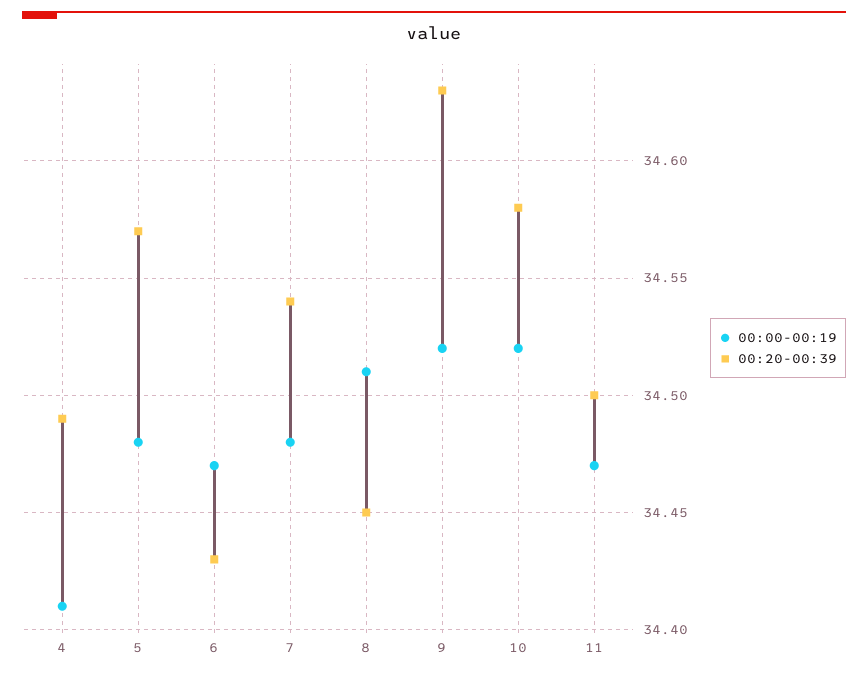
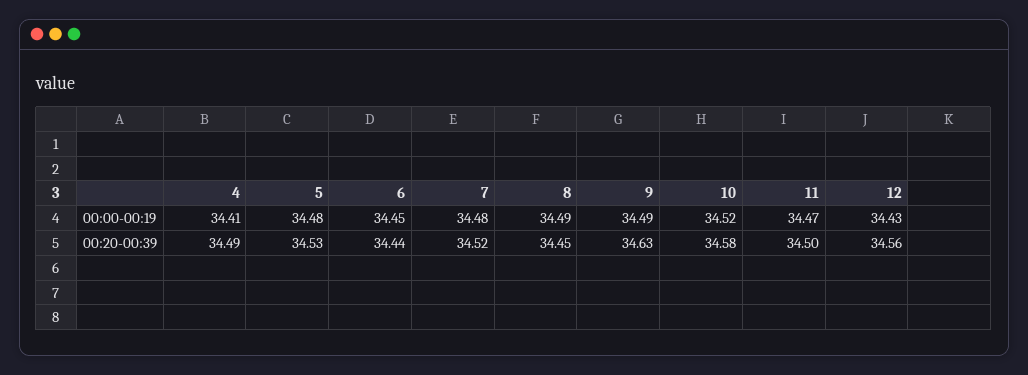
  {
    "00:00-00:19": {
      "4": 34.41,
      "5": 34.48,
-     "6": 34.47,
+     "6": 34.45,
      "7": 34.48,
-     "8": 34.51,
+     "8": 34.49,
-     "9": 34.52,
+     "9": 34.49,
      "10": 34.52,
-     "11": 34.47
+     "11": 34.47,
+     "12": 34.43
    },
    "00:20-00:39": {
      "4": 34.49,
-     "5": 34.57,
+     "5": 34.53,
-     "6": 34.43,
+     "6": 34.44,
-     "7": 34.54,
+     "7": 34.52,
      "8": 34.45,
      "9": 34.63,
      "10": 34.58,
-     "11": 34.5
+     "11": 34.5,
+     "12": 34.56
    }
  }

